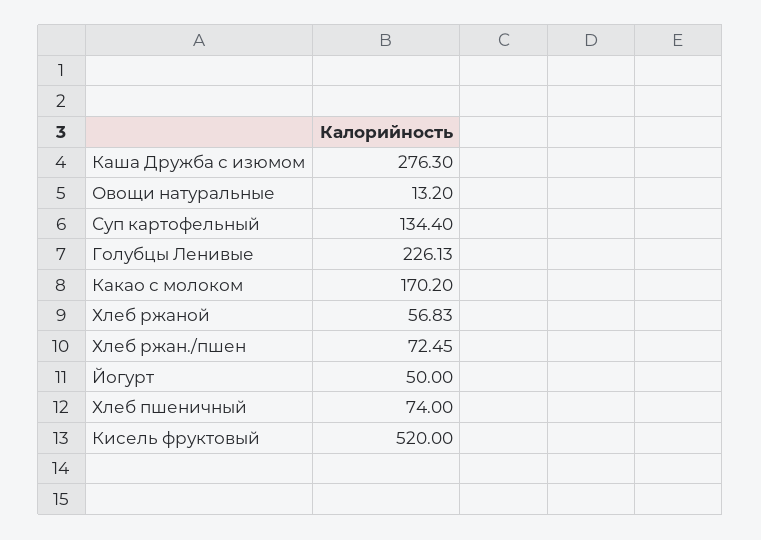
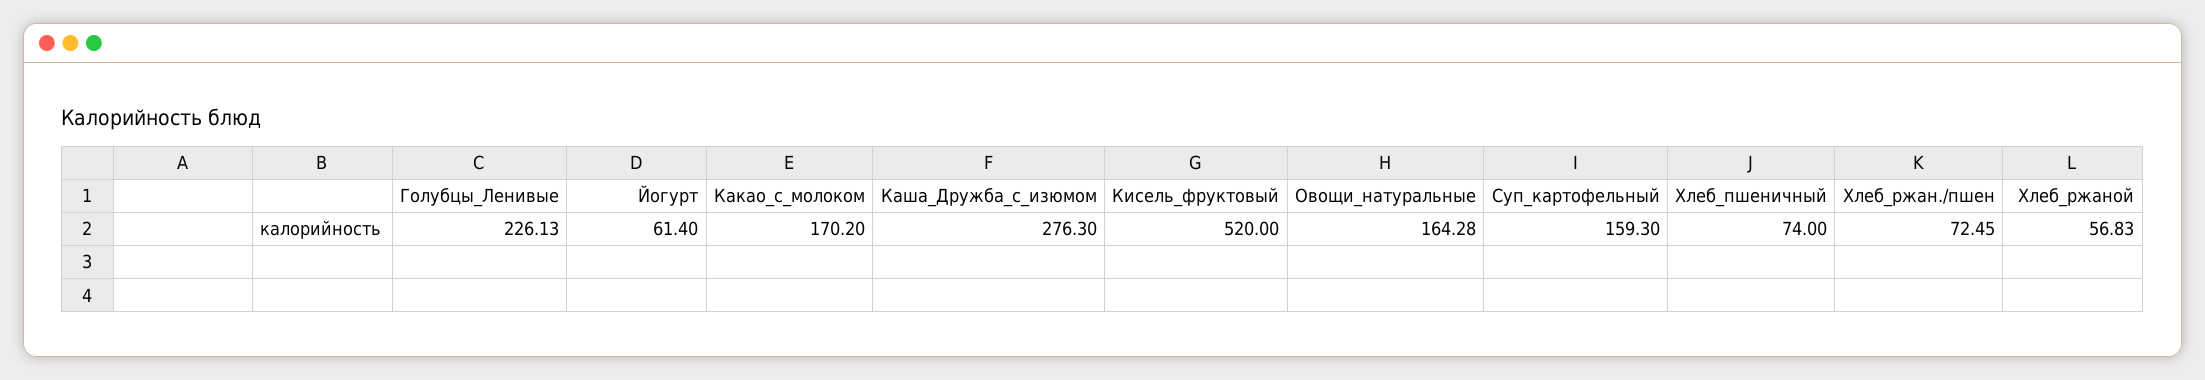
  {
    "Каша Дружба с изюмом": 276.3,
-   "Овощи натуральные": 13.2,
+   "Овощи натуральные": 164.28,
-   "Суп картофельный": 134.4,
+   "Суп картофельный": 159.3,
    "Голубцы Ленивые": 226.13,
    "Какао с молоком": 170.2,
    "Хлеб ржаной": 56.83,
    "Хлеб ржан./пшен": 72.45,
-   "Йогурт": 50,
+   "Йогурт": 61.4,
    "Хлеб пшеничный": 74,
    "Кисель фруктовый": 520
  }

